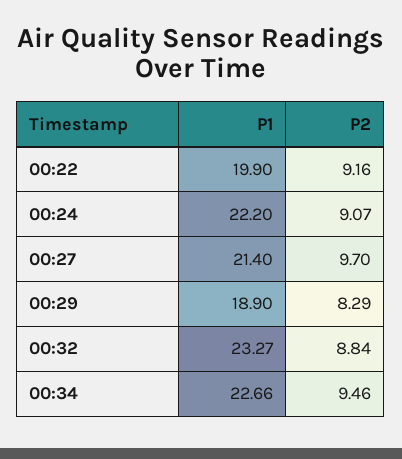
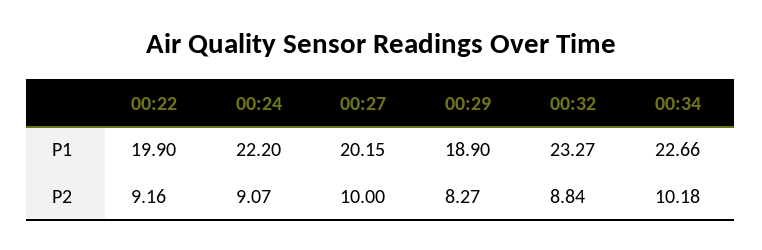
  {
    "P1": {
      "00:22": 19.9,
      "00:24": 22.2,
-     "00:27": 21.4,
+     "00:27": 20.15,
      "00:29": 18.9,
      "00:32": 23.27,
      "00:34": 22.66
    },
    "P2": {
      "00:22": 9.16,
      "00:24": 9.07,
-     "00:27": 9.7,
+     "00:27": 10,
-     "00:29": 8.29,
+     "00:29": 8.27,
      "00:32": 8.84,
-     "00:34": 9.46
+     "00:34": 10.18
    }
  }

